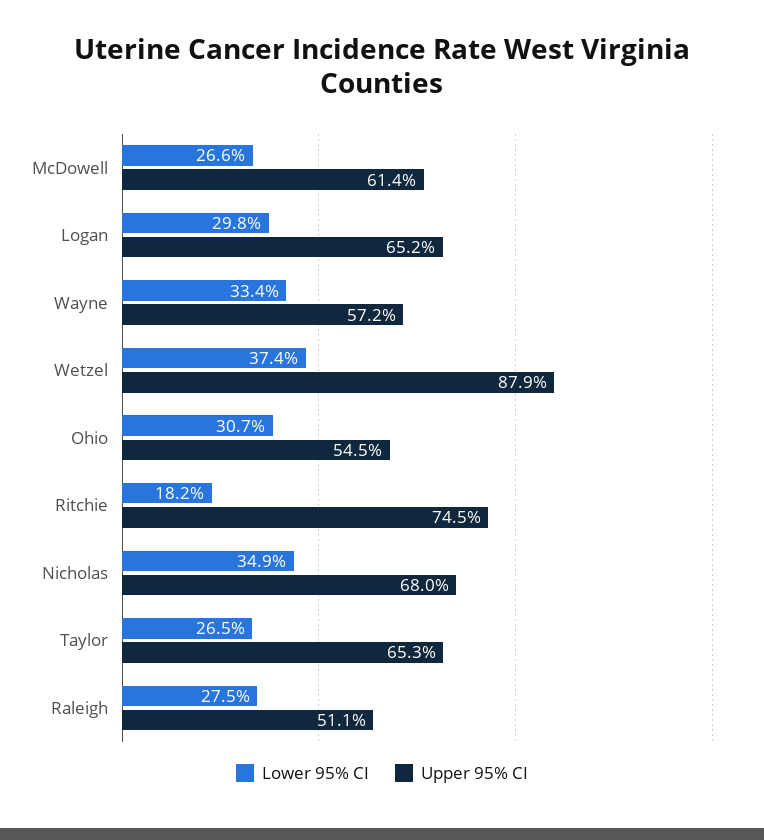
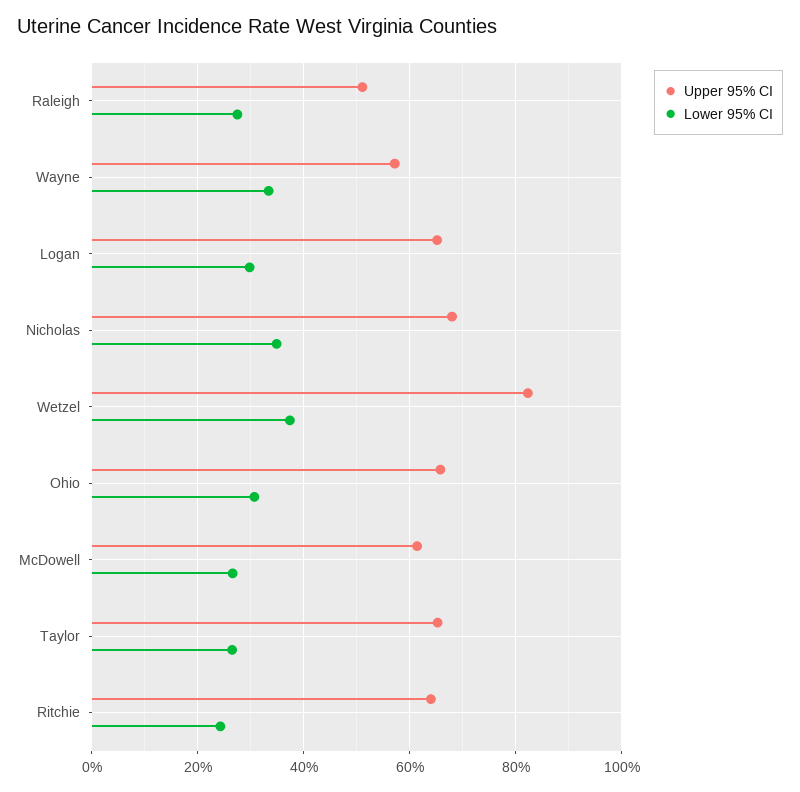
  {
    "Lower 95% CI": {
      "McDowell": 26.6,
      "Logan": 29.8,
      "Wayne": 33.4,
      "Wetzel": 37.4,
      "Ohio": 30.7,
-     "Ritchie": 18.2,
+     "Ritchie": 24,
      "Nicholas": 34.9,
      "Taylor": 26.5,
      "Raleigh": 27.5
    },
    "Upper 95% CI": {
      "McDowell": 61.4,
      "Logan": 65.2,
      "Wayne": 57.2,
-     "Wetzel": 87.9,
+     "Wetzel": 82,
-     "Ohio": 54.5,
+     "Ohio": 66,
-     "Ritchie": 74.5,
+     "Ritchie": 64,
      "Nicholas": 68,
      "Taylor": 65.3,
      "Raleigh": 51.1
    }
  }

